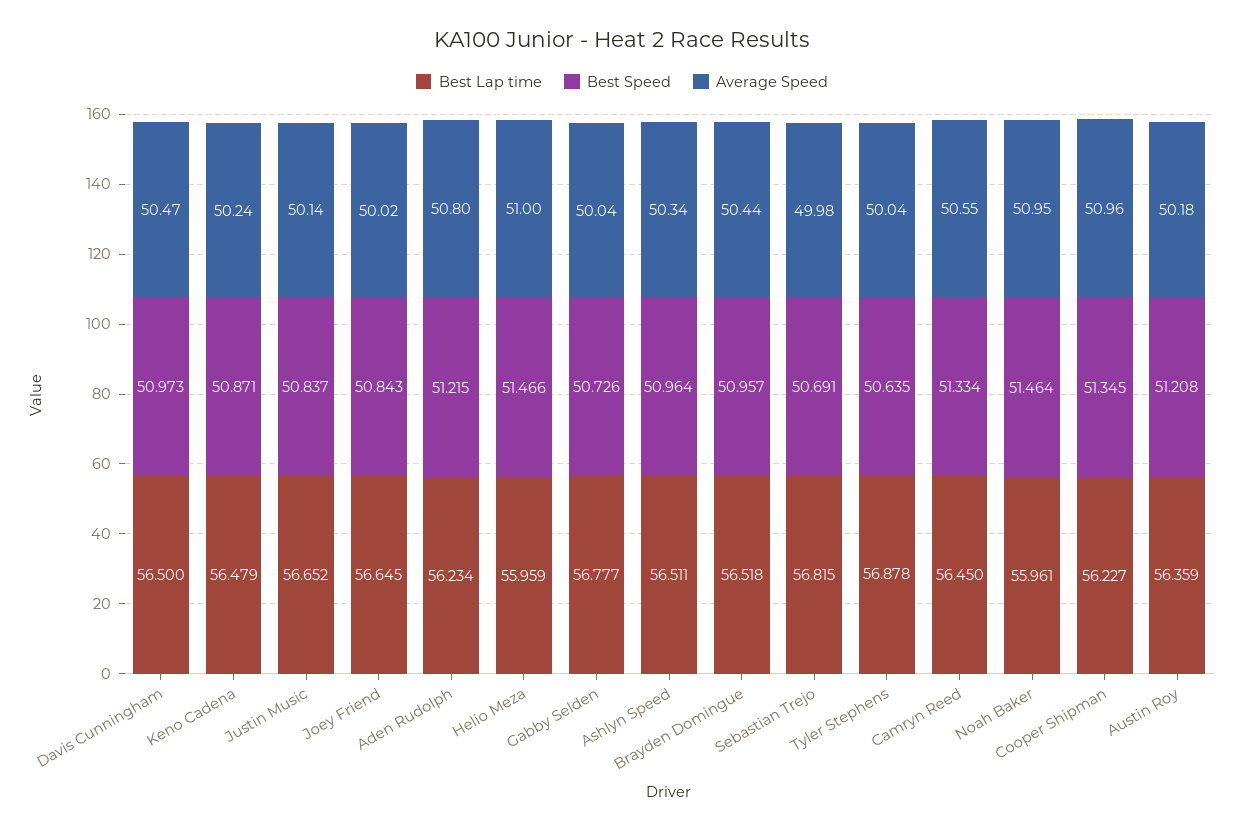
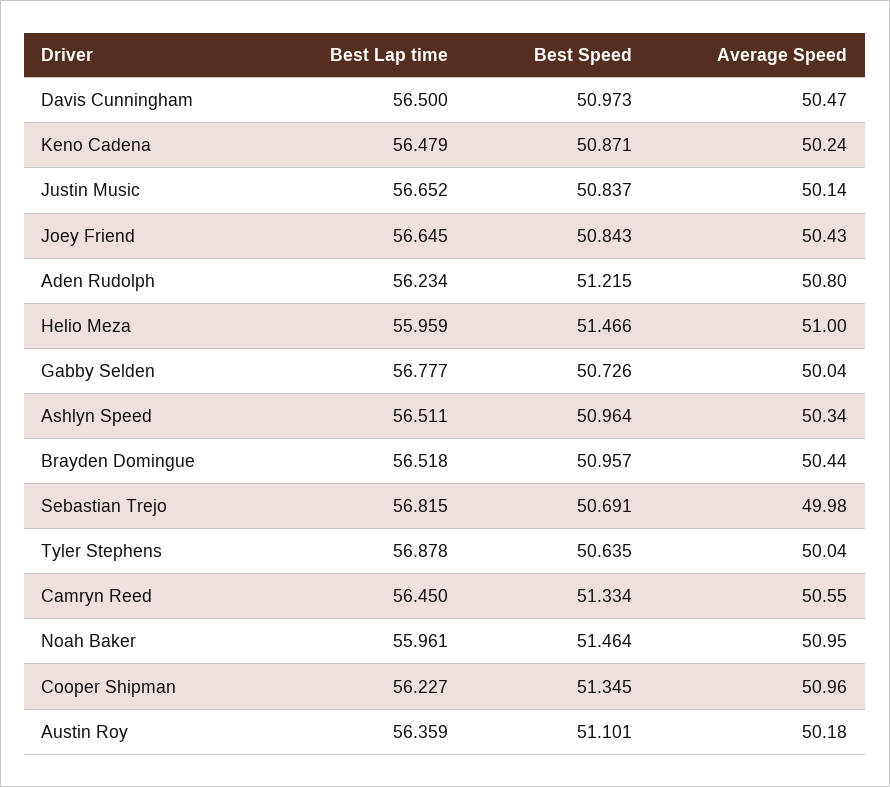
  {
    "Best Lap time": {
      "Davis Cunningham": 56.5,
      "Keno Cadena": 56.479,
      "Justin Music": 56.652,
      "Joey Friend": 56.645,
      "Aden Rudolph": 56.234,
      "Helio Meza": 55.959,
      "Gabby Selden": 56.777,
      "Ashlyn Speed": 56.511,
      "Brayden Domingue": 56.518,
      "Sebastian Trejo": 56.815,
      "Tyler Stephens": 56.878,
      "Camryn Reed": 56.45,
      "Noah Baker": 55.961,
      "Cooper Shipman": 56.227,
      "Austin Roy": 56.359
    },
    "Best Speed": {
      "Davis Cunningham": 50.973,
      "Keno Cadena": 50.871,
      "Justin Music": 50.837,
      "Joey Friend": 50.843,
      "Aden Rudolph": 51.215,
      "Helio Meza": 51.466,
      "Gabby Selden": 50.726,
      "Ashlyn Speed": 50.964,
      "Brayden Domingue": 50.957,
      "Sebastian Trejo": 50.691,
      "Tyler Stephens": 50.635,
      "Camryn Reed": 51.334,
      "Noah Baker": 51.464,
      "Cooper Shipman": 51.345,
-     "Austin Roy": 51.208
+     "Austin Roy": 51.101
    },
    "Average Speed": {
      "Davis Cunningham": 50.47,
      "Keno Cadena": 50.24,
      "Justin Music": 50.14,
-     "Joey Friend": 50.02,
+     "Joey Friend": 50.43,
      "Aden Rudolph": 50.8,
      "Helio Meza": 51,
      "Gabby Selden": 50.04,
      "Ashlyn Speed": 50.34,
      "Brayden Domingue": 50.44,
      "Sebastian Trejo": 49.98,
      "Tyler Stephens": 50.04,
      "Camryn Reed": 50.55,
      "Noah Baker": 50.95,
      "Cooper Shipman": 50.96,
      "Austin Roy": 50.18
    }
  }

